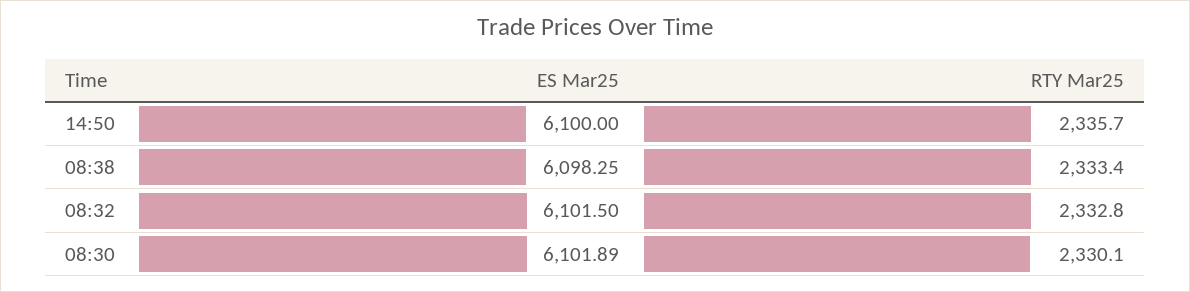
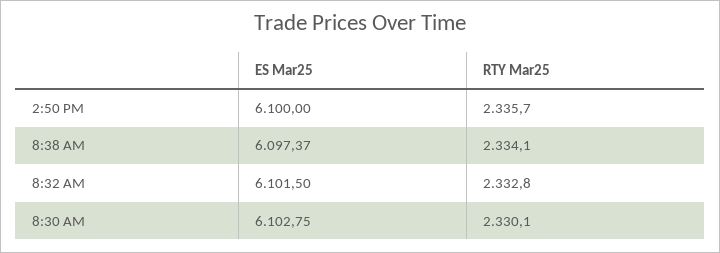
  {
    "ES Mar25": {
      "14:50": 6100,
-     "08:38": 6098.25,
+     "08:38": 6097.37,
      "08:32": 6101.5,
-     "08:30": 6101.89
+     "08:30": 6102.75
    },
    "RTY Mar25": {
      "14:50": 2335.7,
-     "08:38": 2333.4,
+     "08:38": 2334.1,
      "08:32": 2332.8,
      "08:30": 2330.1
    }
  }

